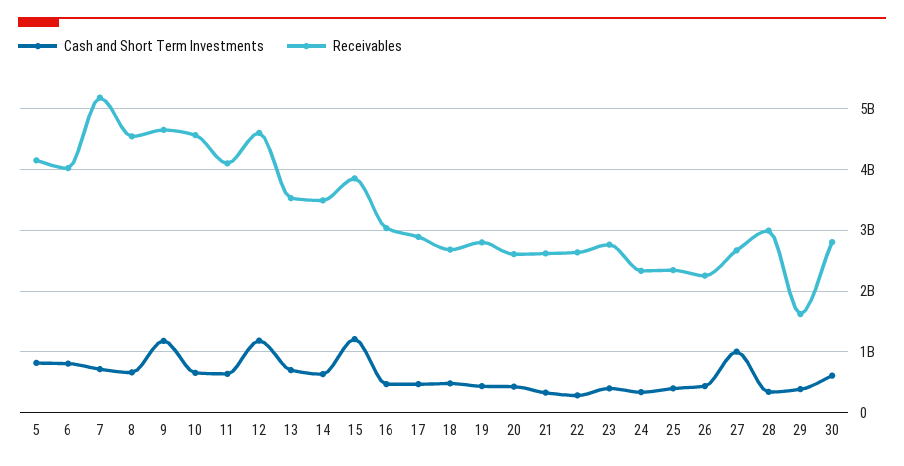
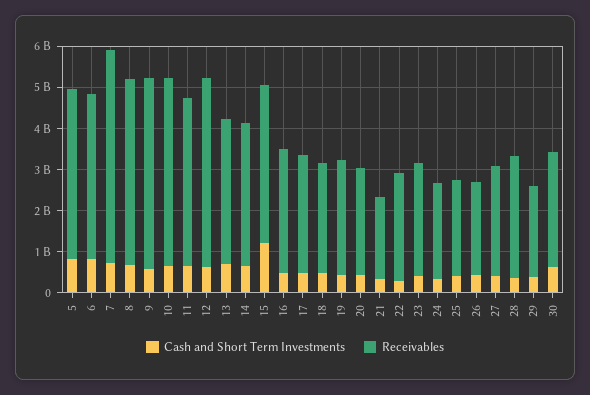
  {
    "Cash and Short Term Investments": {
      "5": 800000000,
      "6": 800000000,
      "7": 700000000,
      "8": 700000000,
-     "9": 1200000000,
+     "9": 600000000,
      "10": 700000000,
      "11": 600000000,
-     "12": 1200000000,
+     "12": 600000000,
      "13": 700000000,
      "14": 600000000,
      "15": 1200000000,
      "16": 500000000,
      "17": 500000000,
      "18": 500000000,
      "19": 400000000,
      "20": 400000000,
      "21": 300000000,
      "22": 300000000,
      "23": 400000000,
      "24": 300000000,
      "25": 400000000,
      "26": 400000000,
-     "27": 1000000000,
+     "27": 400000000,
      "28": 300000000,
      "29": 400000000,
      "30": 600000000
    },
    "Receivables": {
      "5": 4100000000,
      "6": 4000000000,
      "7": 5200000000,
      "8": 4500000000,
      "9": 4700000000,
      "10": 4600000000,
      "11": 4100000000,
      "12": 4600000000,
      "13": 3500000000,
      "14": 3500000000,
      "15": 3900000000,
      "16": 3000000000,
      "17": 2900000000,
      "18": 2700000000,
      "19": 2800000000,
      "20": 2600000000,
-     "21": 2600000000,
+     "21": 2000000000,
      "22": 2600000000,
      "23": 2800000000,
      "24": 2300000000,
      "25": 2300000000,
      "26": 2300000000,
      "27": 2700000000,
      "28": 3000000000,
-     "29": 1600000000,
+     "29": 2200000000,
      "30": 2800000000
    }
  }

